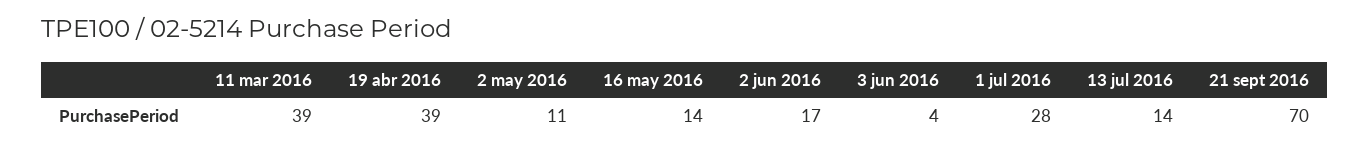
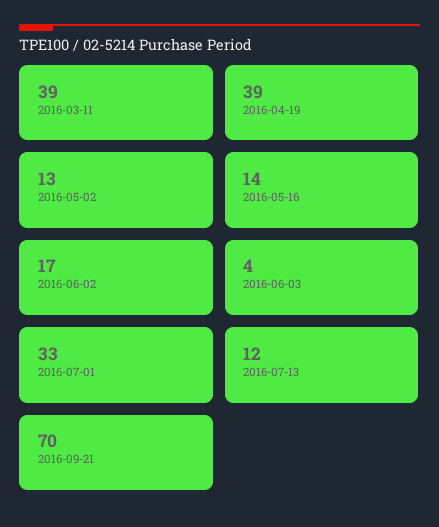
  {
    "11 mar 2016": 39,
    "19 abr 2016": 39,
-   "2 may 2016": 11,
+   "2 may 2016": 13,
    "16 may 2016": 14,
    "2 jun 2016": 17,
    "3 jun 2016": 4,
-   "1 jul 2016": 28,
+   "1 jul 2016": 33,
-   "13 jul 2016": 14,
+   "13 jul 2016": 12,
    "21 sept 2016": 70
  }

